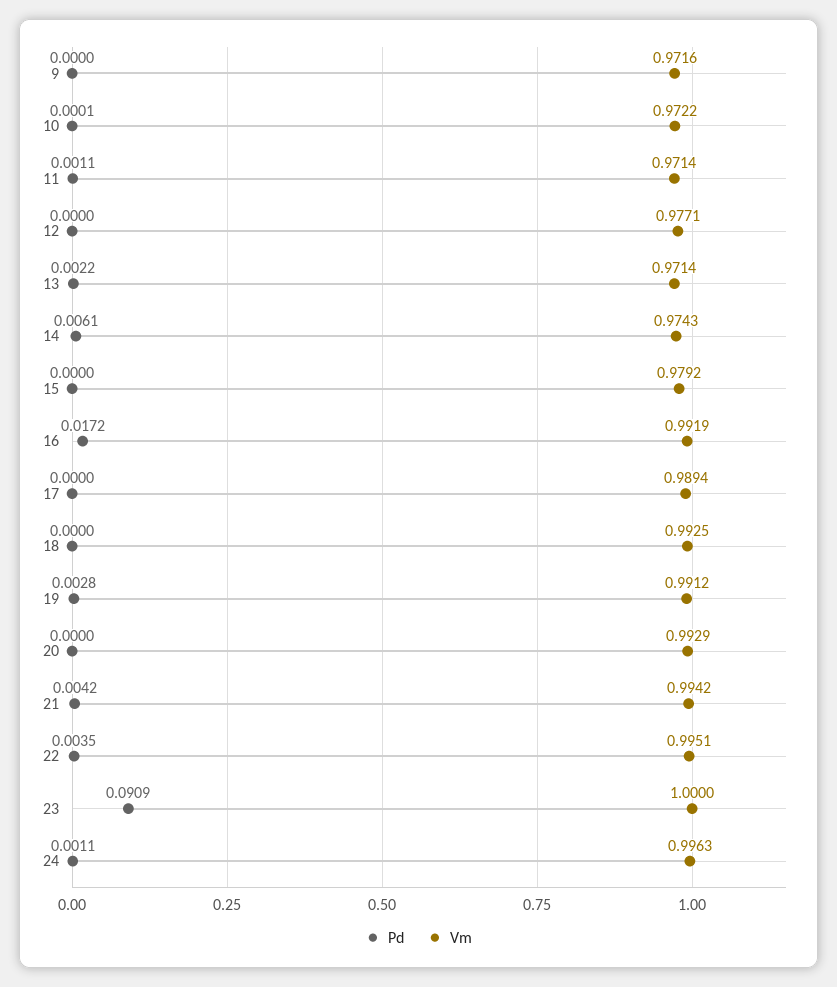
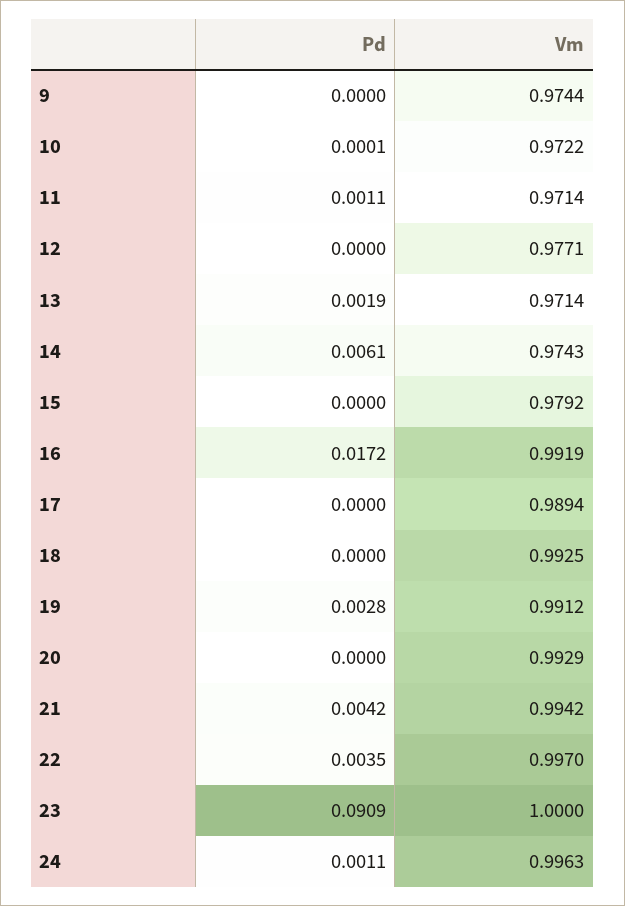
  {
    "Pd": {
      "9": 0,
      "10": 0.0001,
      "11": 0.0011,
      "12": 0,
-     "13": 0.0022,
+     "13": 0.0019,
      "14": 0.0061,
      "15": 0,
      "16": 0.0172,
      "17": 0,
      "18": 0,
      "19": 0.0028,
      "20": 0,
      "21": 0.0042,
      "22": 0.0035,
      "23": 0.0909,
      "24": 0.0011
    },
    "Vm": {
-     "9": 0.9716,
+     "9": 0.9744,
      "10": 0.9722,
      "11": 0.9714,
      "12": 0.9771,
      "13": 0.9714,
      "14": 0.9743,
      "15": 0.9792,
      "16": 0.9919,
      "17": 0.9894,
      "18": 0.9925,
      "19": 0.9912,
      "20": 0.9929,
      "21": 0.9942,
-     "22": 0.9951,
+     "22": 0.997,
      "23": 1,
      "24": 0.9963
    }
  }

